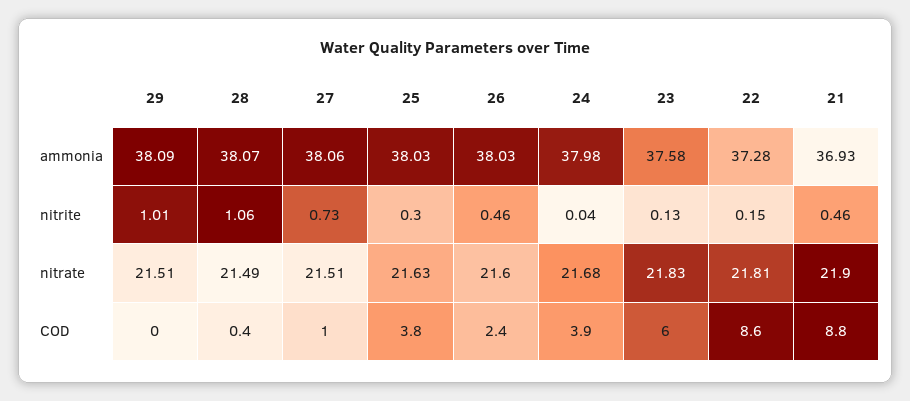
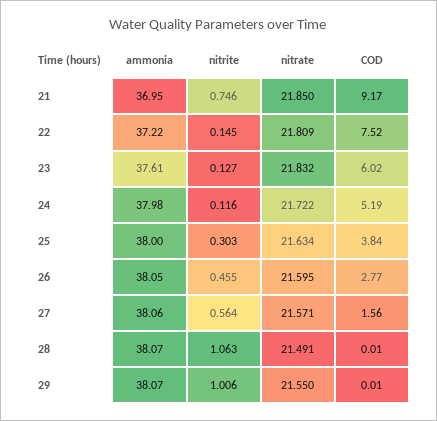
  {
    "29": {
-     "ammonia": 38.09,
+     "ammonia": 38.07,
      "nitrite": 1.006,
-     "nitrate": 21.51,
+     "nitrate": 21.55,
      "COD": 0.01
    },
    "28": {
      "ammonia": 38.07,
      "nitrite": 1.063,
      "nitrate": 21.491,
-     "COD": 0.4
+     "COD": 0.01
    },
    "27": {
      "ammonia": 38.06,
-     "nitrite": 0.73,
+     "nitrite": 0.564,
-     "nitrate": 21.51,
+     "nitrate": 21.571,
-     "COD": 1
+     "COD": 1.56
    },
    "25": {
-     "ammonia": 38.03,
+     "ammonia": 38,
      "nitrite": 0.303,
      "nitrate": 21.634,
      "COD": 3.84
    },
    "26": {
-     "ammonia": 38.03,
+     "ammonia": 38.05,
      "nitrite": 0.455,
      "nitrate": 21.595,
-     "COD": 2.4
+     "COD": 2.77
    },
    "24": {
      "ammonia": 37.98,
-     "nitrite": 0.04,
+     "nitrite": 0.116,
-     "nitrate": 21.68,
+     "nitrate": 21.722,
-     "COD": 3.9
+     "COD": 5.19
    },
    "23": {
-     "ammonia": 37.58,
+     "ammonia": 37.61,
      "nitrite": 0.127,
      "nitrate": 21.832,
      "COD": 6.02
    },
    "22": {
-     "ammonia": 37.28,
+     "ammonia": 37.22,
      "nitrite": 0.145,
      "nitrate": 21.809,
-     "COD": 8.6
+     "COD": 7.52
    },
    "21": {
-     "ammonia": 36.93,
+     "ammonia": 36.95,
-     "nitrite": 0.46,
+     "nitrite": 0.746,
-     "nitrate": 21.9,
+     "nitrate": 21.85,
-     "COD": 8.8
+     "COD": 9.17
    }
  }

